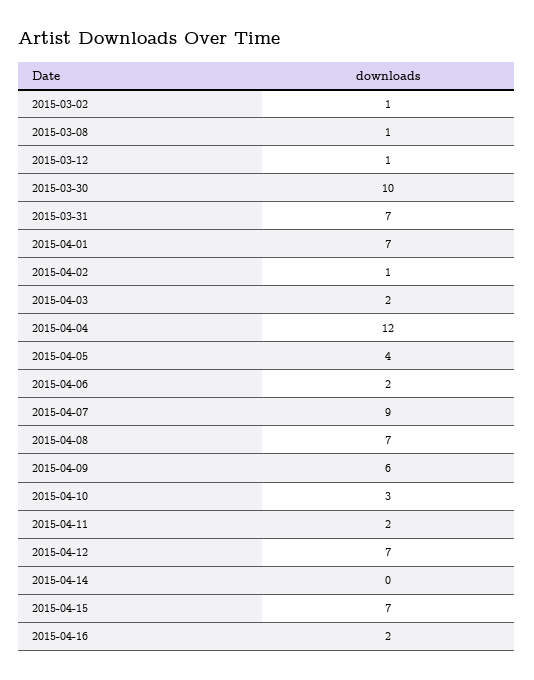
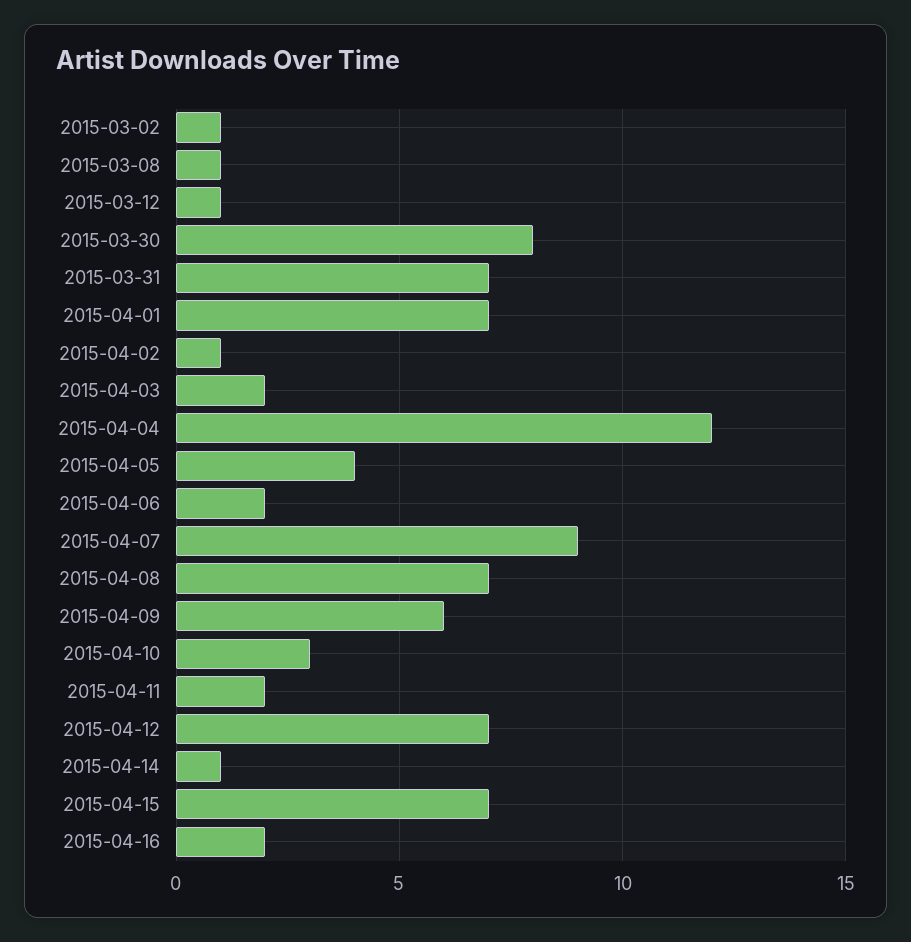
  {
    "2015-03-02": 1,
    "2015-03-08": 1,
    "2015-03-12": 1,
-   "2015-03-30": 10,
+   "2015-03-30": 8,
    "2015-03-31": 7,
    "2015-04-01": 7,
    "2015-04-02": 1,
    "2015-04-03": 2,
    "2015-04-04": 12,
    "2015-04-05": 4,
    "2015-04-06": 2,
    "2015-04-07": 9,
    "2015-04-08": 7,
    "2015-04-09": 6,
    "2015-04-10": 3,
    "2015-04-11": 2,
    "2015-04-12": 7,
-   "2015-04-14": 0,
+   "2015-04-14": 1,
    "2015-04-15": 7,
    "2015-04-16": 2
  }

